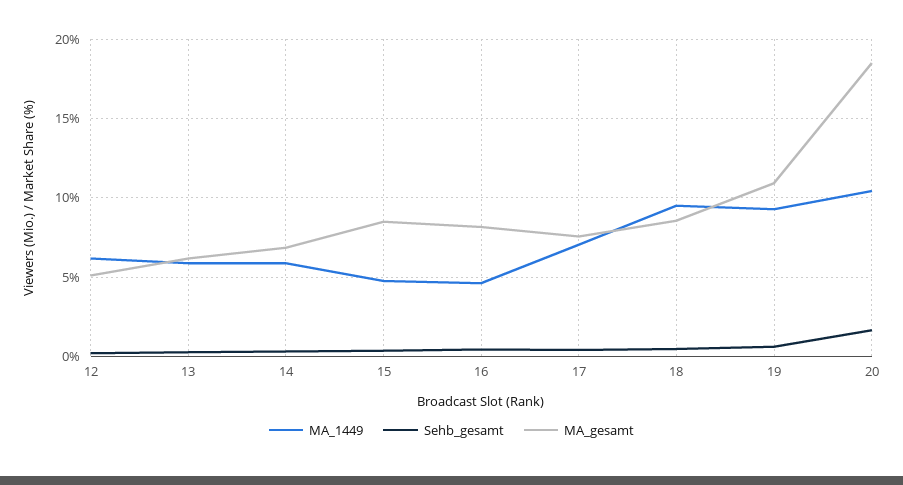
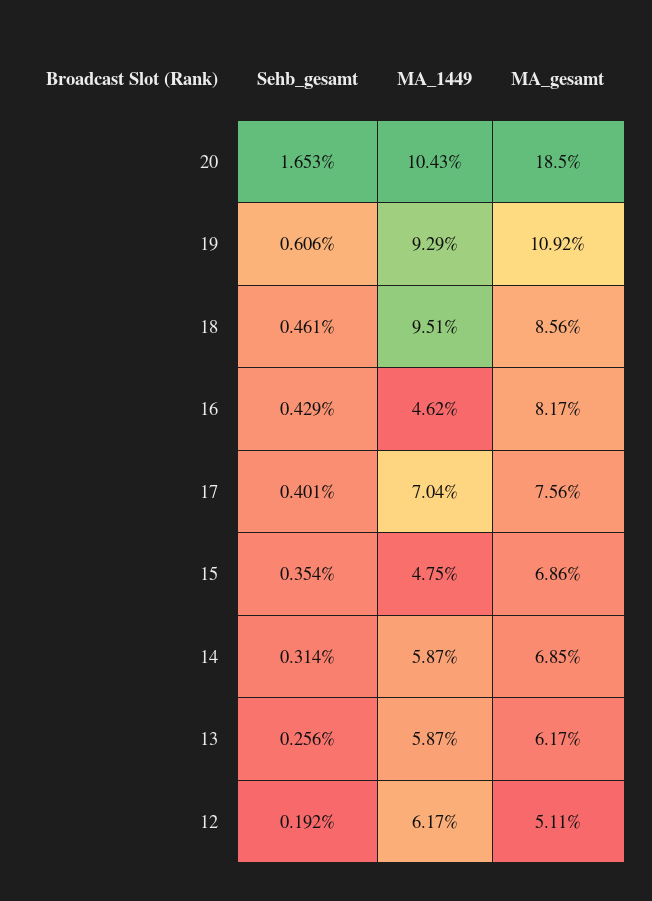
  {
    "MA_1449": {
      "12": 6.17,
      "13": 5.87,
      "14": 5.87,
      "15": 4.75,
      "16": 4.62,
      "17": 7.04,
      "18": 9.51,
      "19": 9.29,
      "20": 10.43
    },
    "Sehb_gesamt": {
      "12": 0.192,
      "13": 0.256,
      "14": 0.314,
      "15": 0.354,
      "16": 0.429,
      "17": 0.401,
      "18": 0.461,
      "19": 0.606,
      "20": 1.653
    },
    "MA_gesamt": {
      "12": 5.11,
      "13": 6.17,
      "14": 6.85,
-     "15": 8.5,
+     "15": 6.86,
      "16": 8.17,
      "17": 7.56,
      "18": 8.56,
      "19": 10.92,
      "20": 18.5
    }
  }

